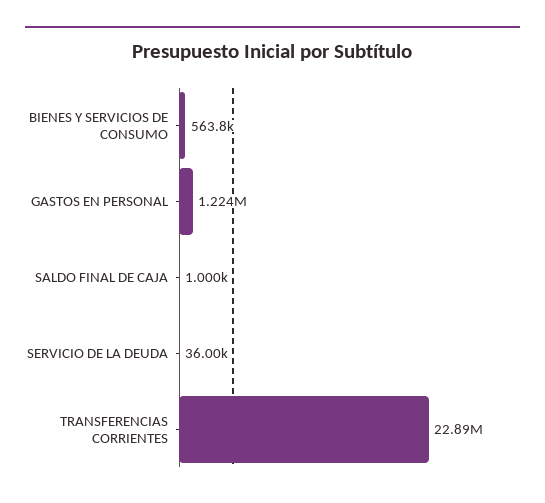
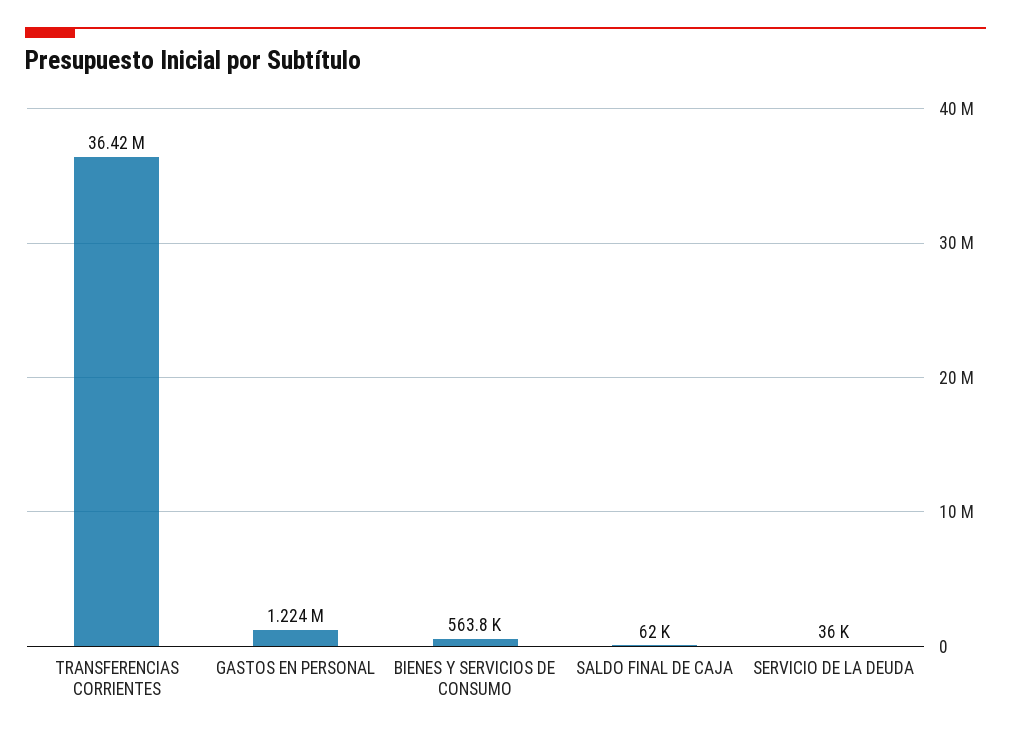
  {
    "BIENES Y SERVICIOS DE CONSUMO": 563800,
    "GASTOS EN PERSONAL": 1224000,
-   "SALDO FINAL DE CAJA": 1000,
+   "SALDO FINAL DE CAJA": 62000,
    "SERVICIO DE LA DEUDA": 36000,
-   "TRANSFERENCIAS CORRIENTES": 22890000
+   "TRANSFERENCIAS CORRIENTES": 36420000
  }

